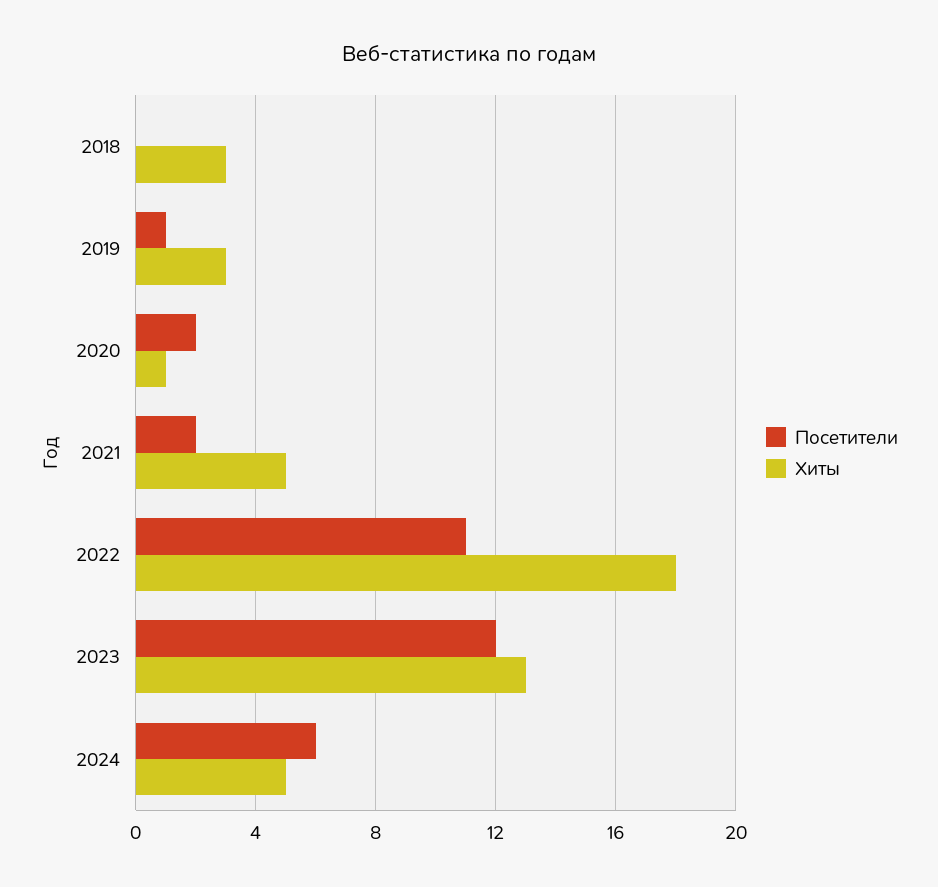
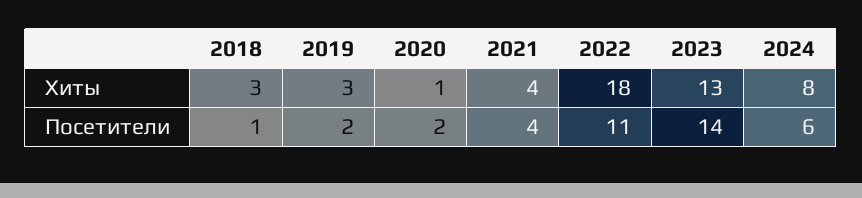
  {
    "Посетители": {
-     "2018": 0,
+     "2018": 1,
-     "2019": 1,
+     "2019": 2,
      "2020": 2,
-     "2021": 2,
+     "2021": 4,
      "2022": 11,
-     "2023": 12,
+     "2023": 14,
      "2024": 6
    },
    "Хиты": {
      "2018": 3,
      "2019": 3,
      "2020": 1,
-     "2021": 5,
+     "2021": 4,
      "2022": 18,
      "2023": 13,
-     "2024": 5
+     "2024": 8
    }
  }

